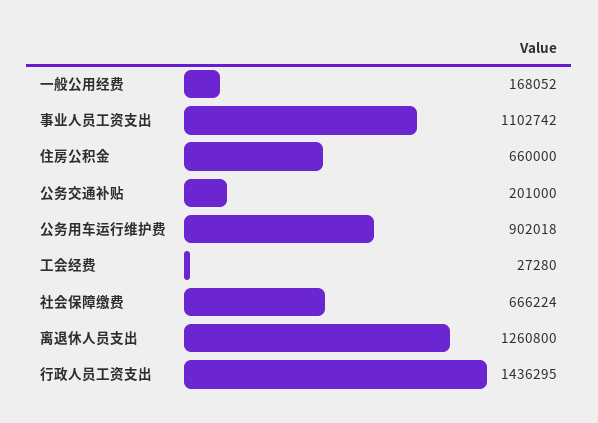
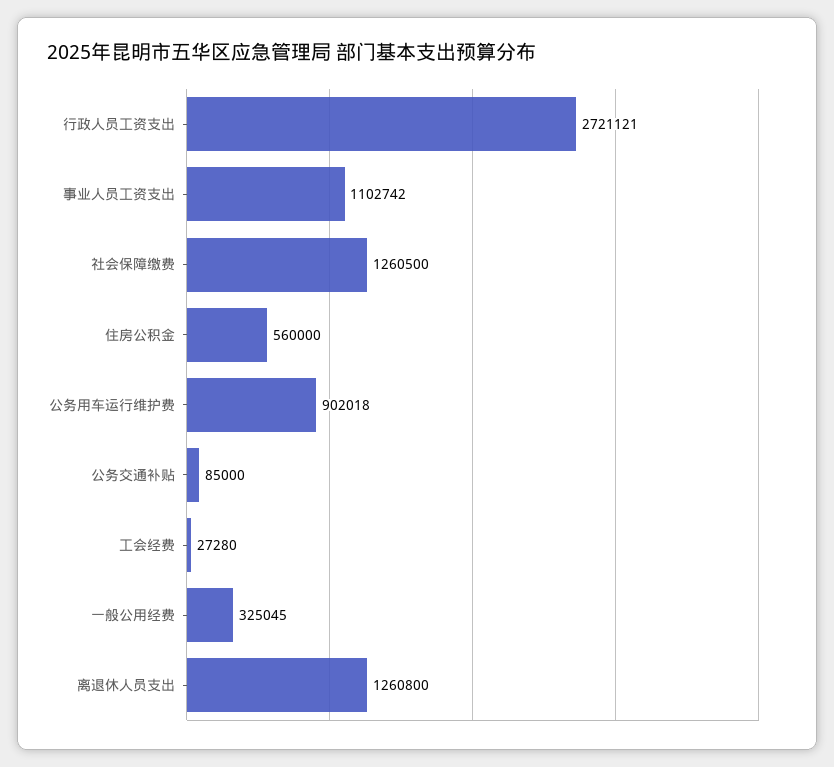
  {
-   "一般公用经费": 168052,
+   "一般公用经费": 325045,
    "事业人员工资支出": 1102742,
-   "住房公积金": 660000,
+   "住房公积金": 560000,
-   "公务交通补贴": 201000,
+   "公务交通补贴": 85000,
    "公务用车运行维护费": 902018,
    "工会经费": 27280,
-   "社会保障缴费": 666224,
+   "社会保障缴费": 1260500,
    "离退休人员支出": 1260800,
-   "行政人员工资支出": 1436295
+   "行政人员工资支出": 2721121
  }

